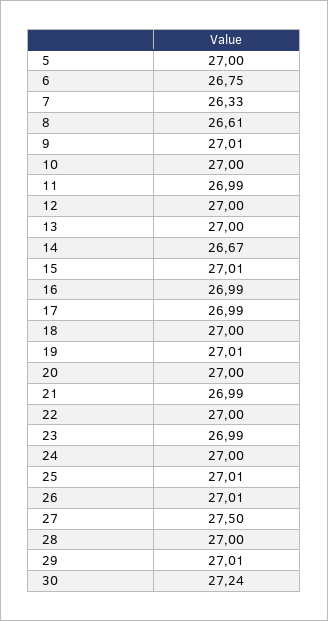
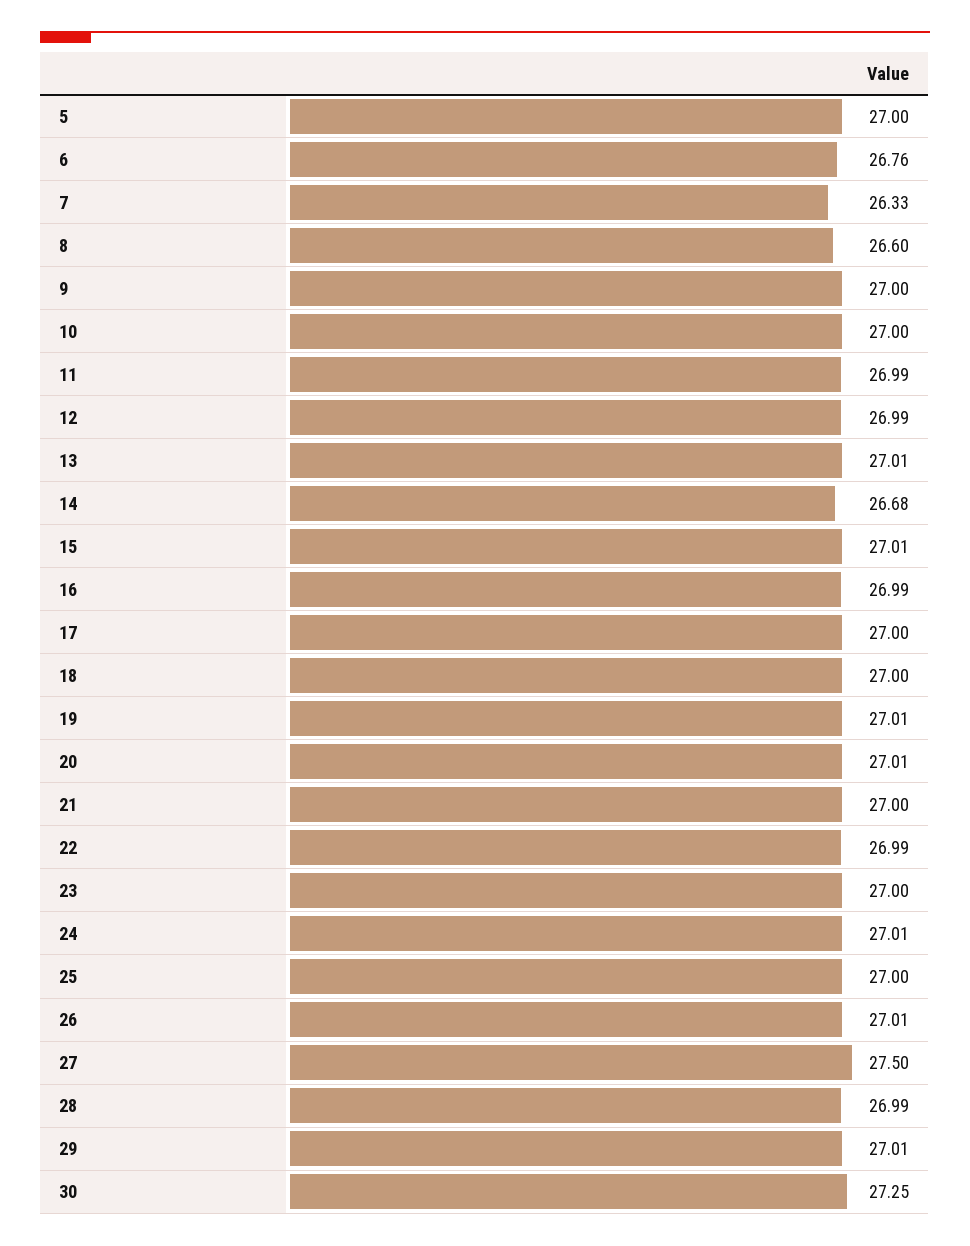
  {
    "5": 27,
-   "6": 26.75,
+   "6": 26.76,
    "7": 26.33,
-   "8": 26.61,
+   "8": 26.6,
-   "9": 27.01,
+   "9": 27,
    "10": 27,
    "11": 26.99,
-   "12": 27,
+   "12": 26.99,
-   "13": 27,
+   "13": 27.01,
-   "14": 26.67,
+   "14": 26.68,
    "15": 27.01,
    "16": 26.99,
-   "17": 26.99,
+   "17": 27,
    "18": 27,
    "19": 27.01,
-   "20": 27,
+   "20": 27.01,
-   "21": 26.99,
+   "21": 27,
-   "22": 27,
+   "22": 26.99,
-   "23": 26.99,
+   "23": 27,
-   "24": 27,
+   "24": 27.01,
-   "25": 27.01,
+   "25": 27,
    "26": 27.01,
    "27": 27.5,
-   "28": 27,
+   "28": 26.99,
    "29": 27.01,
-   "30": 27.24
+   "30": 27.25
  }

